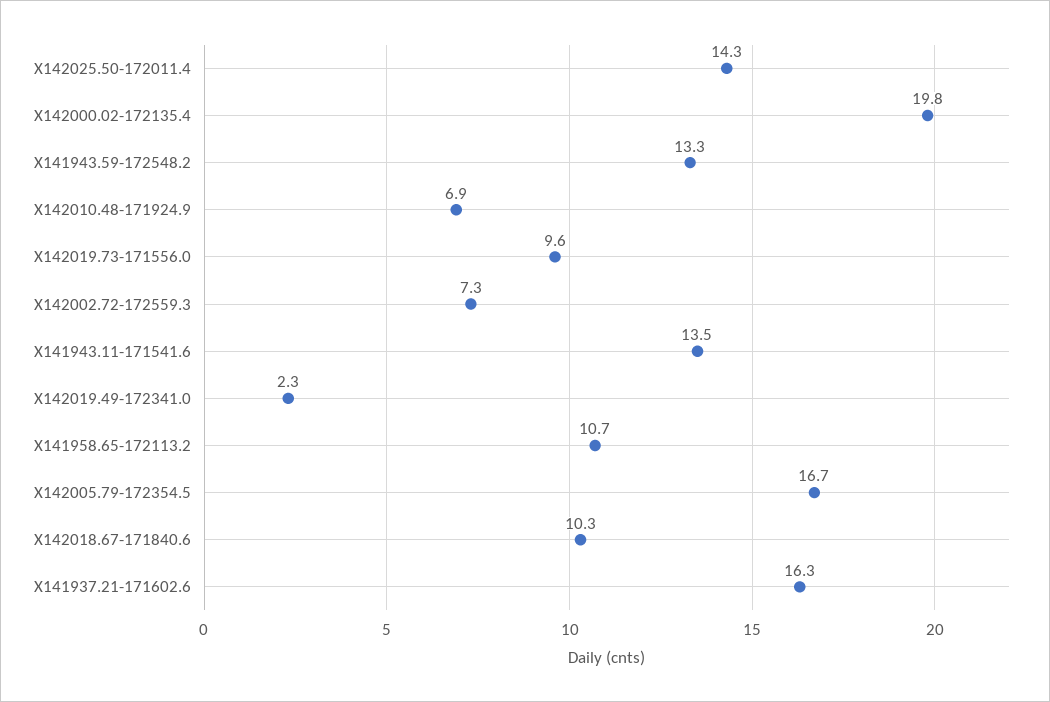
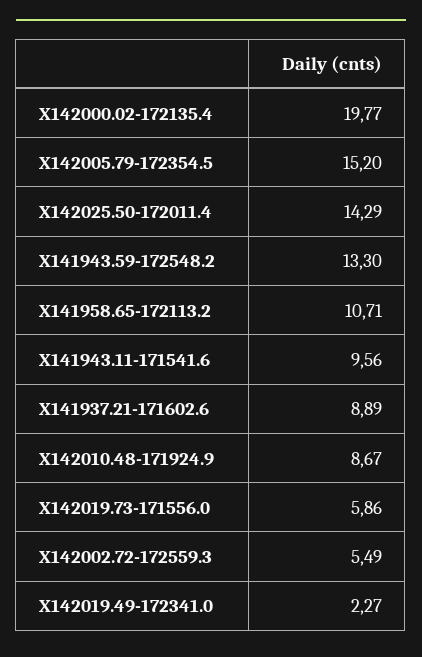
  {
    "X142025.50-172011.4": 14.29,
    "X142000.02-172135.4": 19.77,
    "X141943.59-172548.2": 13.3,
-   "X142010.48-171924.9": 6.9,
+   "X142010.48-171924.9": 8.67,
-   "X142019.73-171556.0": 9.6,
+   "X142019.73-171556.0": 5.86,
-   "X142002.72-172559.3": 7.3,
+   "X142002.72-172559.3": 5.49,
-   "X141943.11-171541.6": 13.5,
+   "X141943.11-171541.6": 9.56,
    "X142019.49-172341.0": 2.27,
    "X141958.65-172113.2": 10.71,
-   "X142005.79-172354.5": 16.7,
+   "X142005.79-172354.5": 15.2,
-   "X142018.67-171840.6": 10.3,
-   "X141937.21-171602.6": 16.3
+   "X141937.21-171602.6": 8.89
  }

